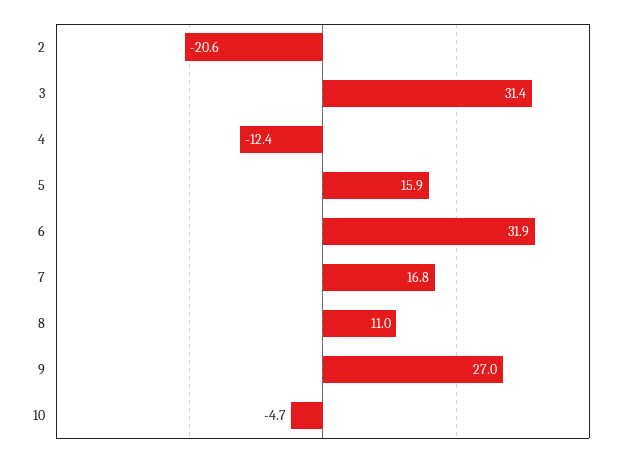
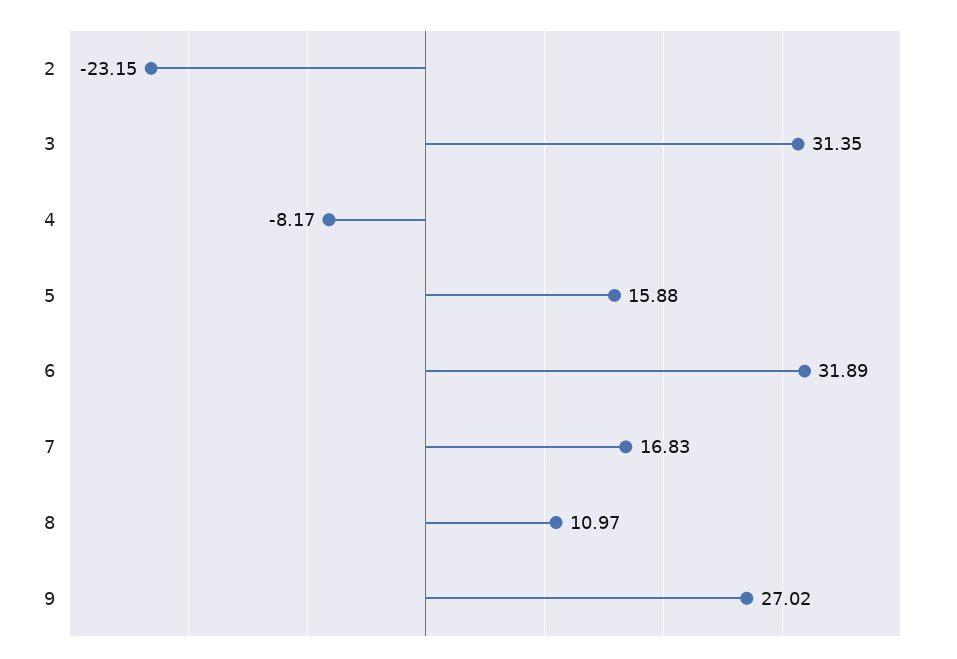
  {
-   "2": -20.6,
+   "2": -23.15,
    "3": 31.35,
-   "4": -12.4,
+   "4": -8.17,
    "5": 15.88,
    "6": 31.89,
    "7": 16.83,
    "8": 10.97,
-   "9": 27.02,
+   "9": 27.02
-   "10": -4.7
  }

